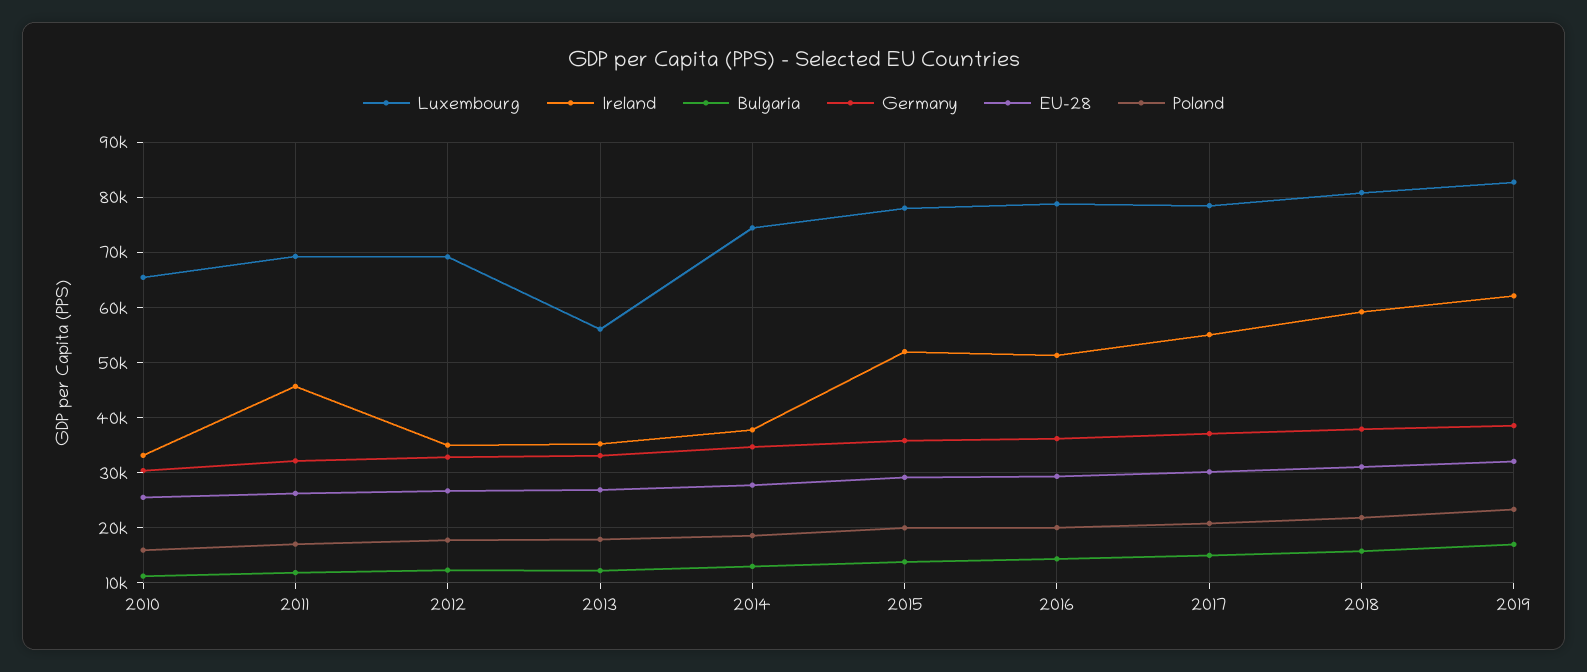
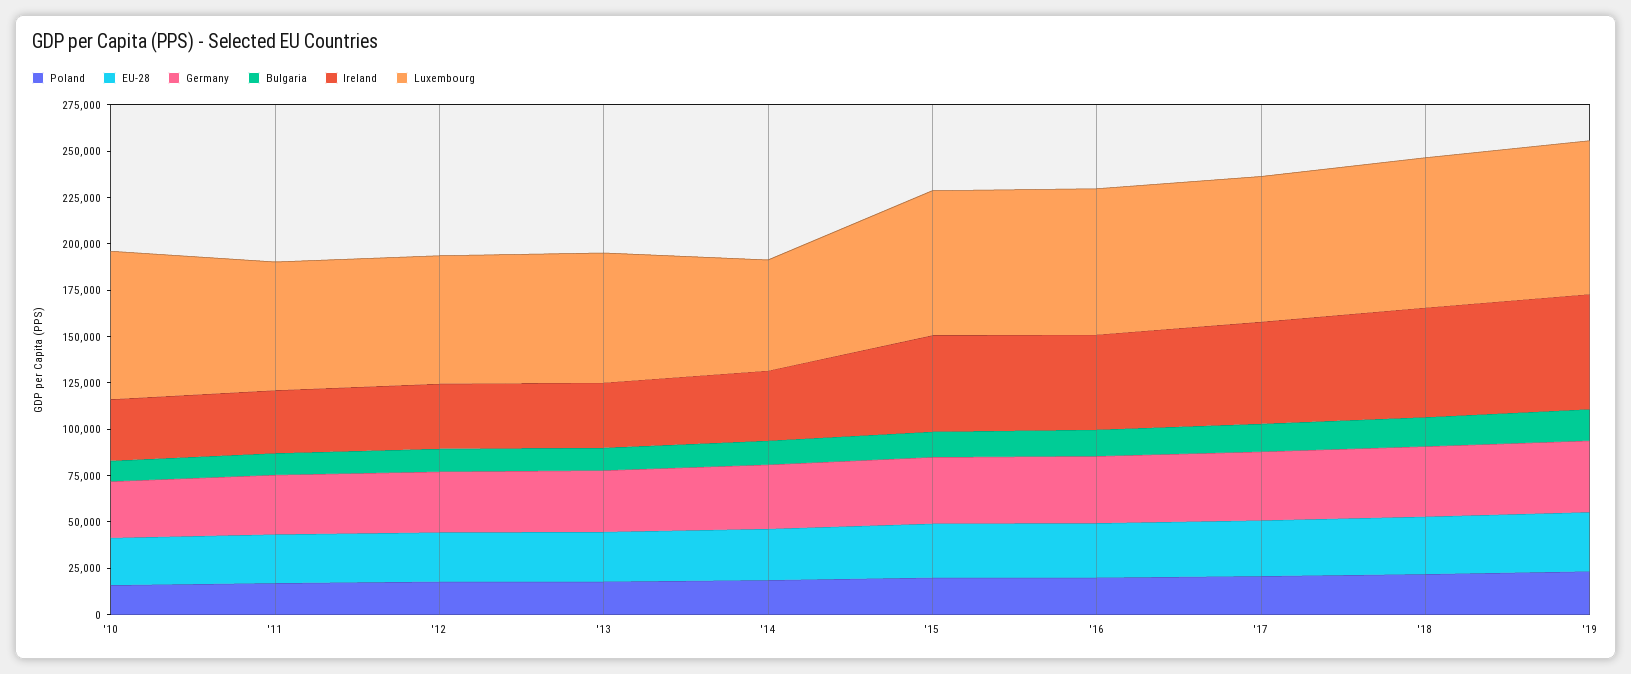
  {
    "Luxembourg": {
-     "2010": 66000,
+     "2010": 80000,
      "2011": 70000,
      "2012": 70000,
-     "2013": 56000,
+     "2013": 70000,
-     "2014": 74000,
+     "2014": 60000,
      "2015": 78000,
      "2016": 78000,
      "2017": 78000,
      "2018": 80000,
      "2019": 82000
    },
    "Ireland": {
      "2010": 34000,
-     "2011": 46000,
+     "2011": 35000,
      "2012": 34000,
      "2013": 36000,
      "2014": 38000,
      "2015": 52000,
      "2016": 52000,
      "2017": 56000,
      "2018": 60000,
      "2019": 62000
    },
    "Bulgaria": {
      "2010": 12000,
      "2011": 12000,
      "2012": 12000,
      "2013": 12000,
      "2014": 12000,
      "2015": 14000,
      "2016": 14000,
      "2017": 14000,
      "2018": 16000,
      "2019": 16000
    },
    "Germany": {
      "2010": 30000,
      "2011": 32000,
      "2012": 32000,
      "2013": 34000,
      "2014": 34000,
      "2015": 36000,
      "2016": 36000,
      "2017": 38000,
      "2018": 38000,
      "2019": 38000
    },
    "EU-28": {
      "2010": 26000,
      "2011": 26000,
      "2012": 26000,
      "2013": 26000,
      "2014": 28000,
      "2015": 30000,
      "2016": 30000,
      "2017": 30000,
      "2018": 32000,
      "2019": 32000
    },
    "Poland": {
      "2010": 16000,
      "2011": 18000,
      "2012": 18000,
      "2013": 18000,
      "2014": 18000,
      "2015": 20000,
      "2016": 20000,
      "2017": 20000,
      "2018": 22000,
      "2019": 24000
    }
  }

